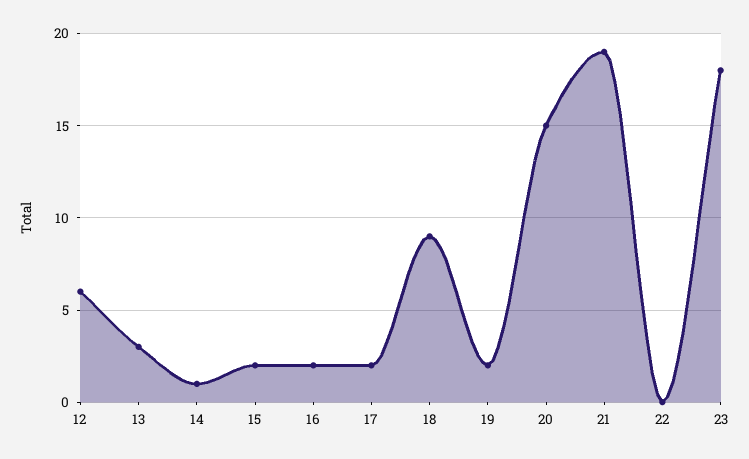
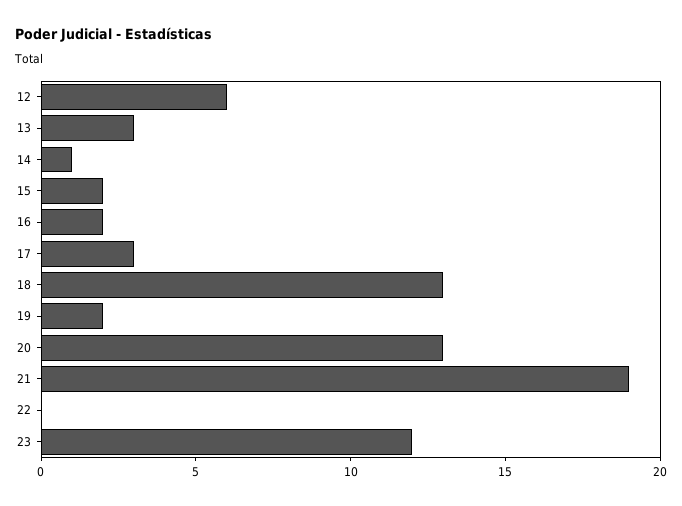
  {
    "12": 6,
    "13": 3,
    "14": 1,
    "15": 2,
    "16": 2,
-   "17": 2,
+   "17": 3,
-   "18": 9,
+   "18": 13,
    "19": 2,
-   "20": 15,
+   "20": 13,
    "21": 19,
    "22": 0,
-   "23": 18
+   "23": 12
  }

